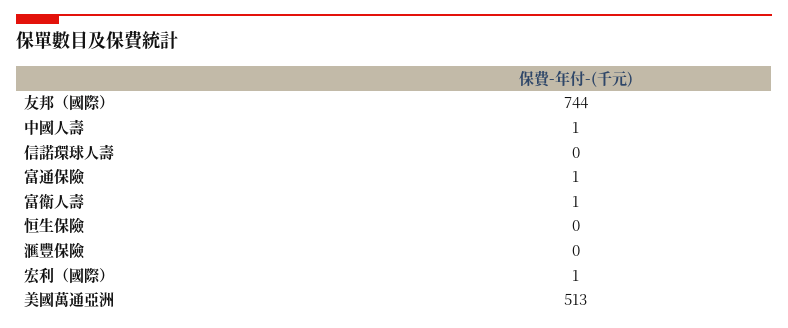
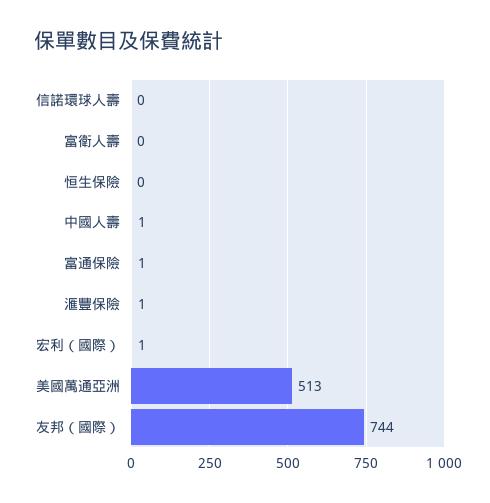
  {
    "友邦（國際）": 744,
    "中國人壽": 1,
    "信諾環球人壽": 0,
    "富通保險": 1,
-   "富衛人壽": 1,
+   "富衛人壽": 0,
    "恒生保險": 0,
-   "滙豐保險": 0,
+   "滙豐保險": 1,
    "宏利（國際）": 1,
    "美國萬通亞洲": 513
  }

